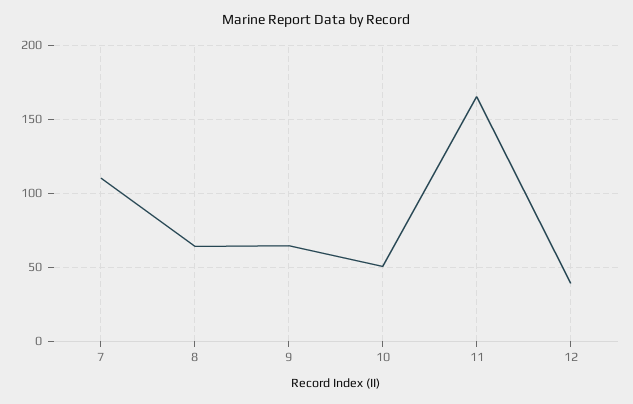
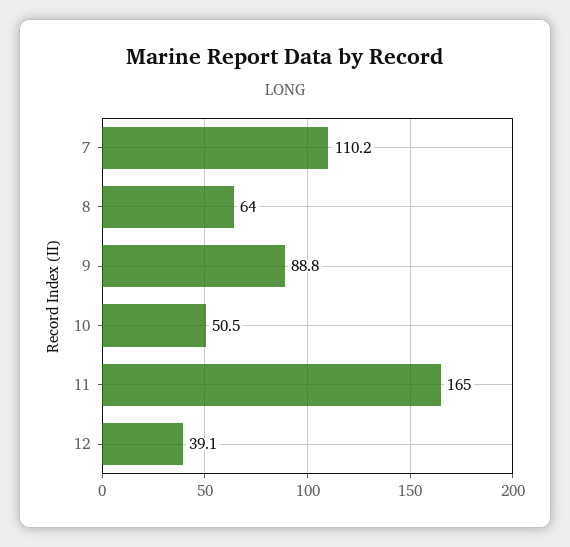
  {
    "7": 110.2,
    "8": 64,
-   "9": 65,
+   "9": 88.8,
    "10": 50.5,
    "11": 165,
    "12": 39.1
  }

